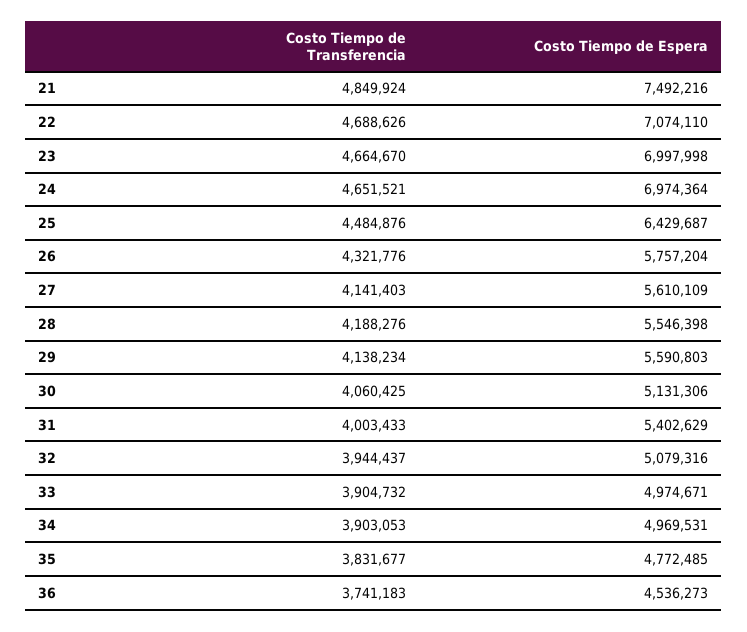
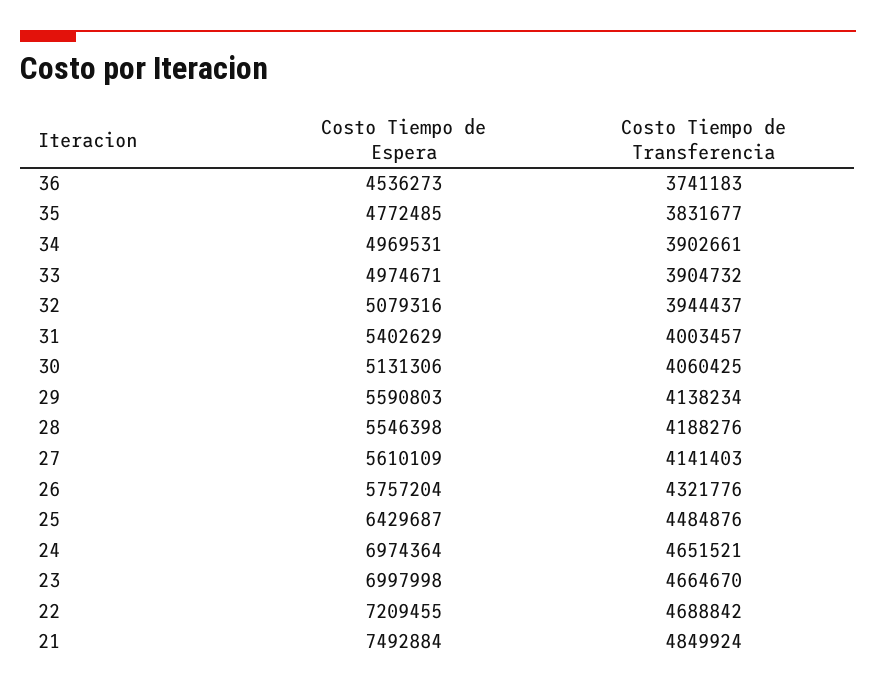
  {
    "Costo Tiempo de Transferencia": {
      "21": 4849924,
-     "22": 4688626,
+     "22": 4688842,
      "23": 4664670,
      "24": 4651521,
      "25": 4484876,
      "26": 4321776,
      "27": 4141403,
      "28": 4188276,
      "29": 4138234,
      "30": 4060425,
-     "31": 4003433,
+     "31": 4003457,
      "32": 3944437,
      "33": 3904732,
-     "34": 3903053,
+     "34": 3902661,
      "35": 3831677,
      "36": 3741183
    },
    "Costo Tiempo de Espera": {
-     "21": 7492216,
+     "21": 7492884,
-     "22": 7074110,
+     "22": 7209455,
      "23": 6997998,
      "24": 6974364,
      "25": 6429687,
      "26": 5757204,
      "27": 5610109,
      "28": 5546398,
      "29": 5590803,
      "30": 5131306,
      "31": 5402629,
      "32": 5079316,
      "33": 4974671,
      "34": 4969531,
      "35": 4772485,
      "36": 4536273
    }
  }

